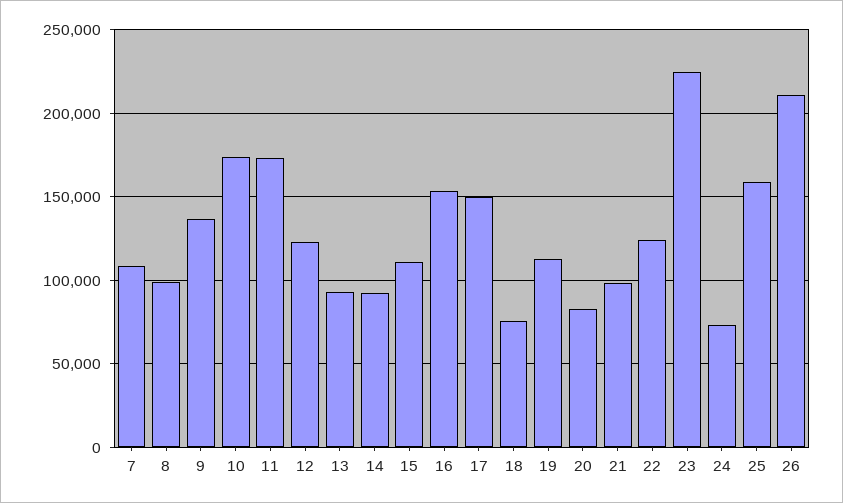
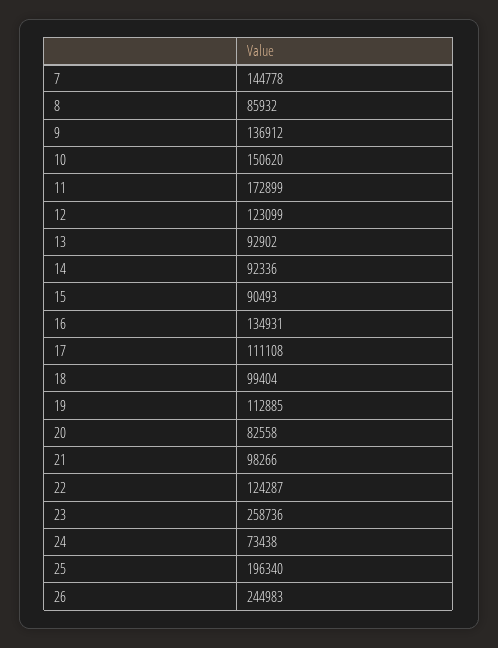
  {
-   "7": 110000,
+   "7": 144778,
-   "8": 100000,
+   "8": 85932,
    "9": 136912,
-   "10": 175000,
+   "10": 150620,
    "11": 172899,
    "12": 123099,
    "13": 92902,
    "14": 92336,
-   "15": 110000,
+   "15": 90493,
-   "16": 155000,
+   "16": 134931,
-   "17": 150000,
+   "17": 111108,
-   "18": 75000,
+   "18": 99404,
    "19": 112885,
    "20": 82558,
    "21": 98266,
    "22": 124287,
-   "23": 225000,
+   "23": 258736,
    "24": 73438,
-   "25": 160000,
+   "25": 196340,
-   "26": 210000
+   "26": 244983
  }

